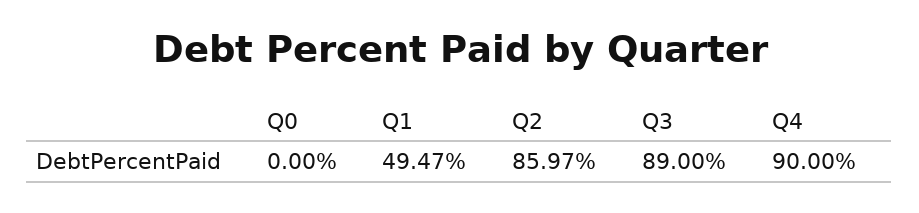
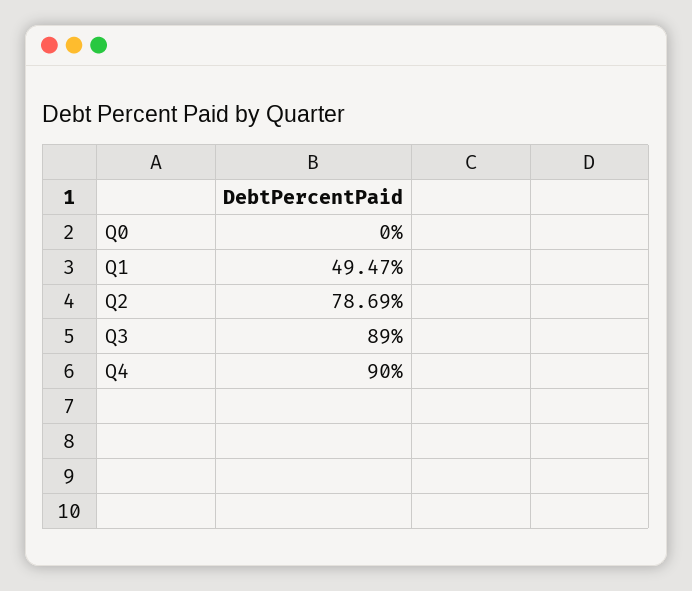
  {
    "Q0": 0,
    "Q1": 49.47,
-   "Q2": 85.97,
+   "Q2": 78.69,
    "Q3": 89,
    "Q4": 90
  }

